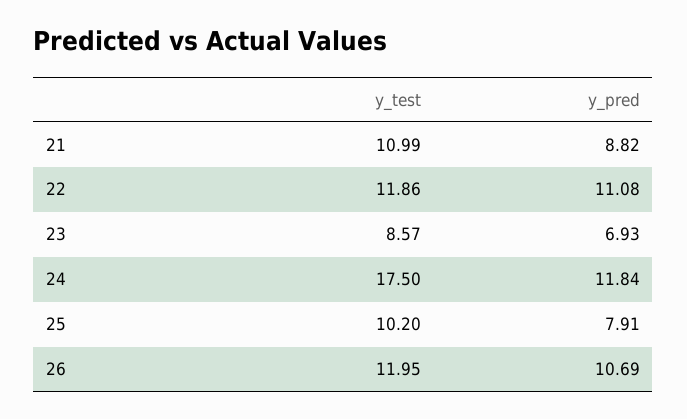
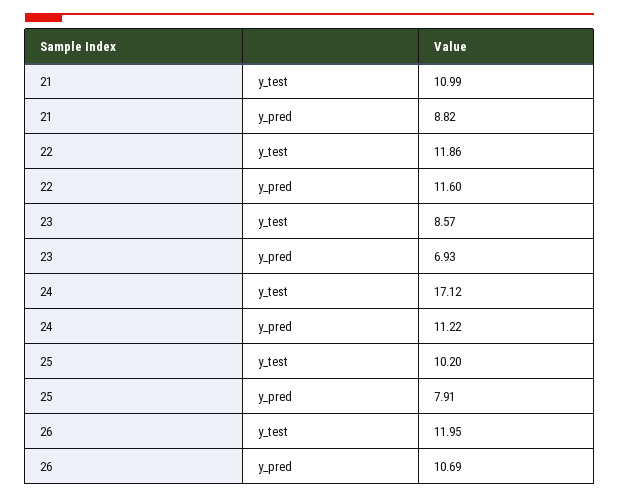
  {
    "y_test": {
      "21": 10.99,
      "22": 11.86,
      "23": 8.57,
-     "24": 17.5,
+     "24": 17.12,
      "25": 10.2,
      "26": 11.95
    },
    "y_pred": {
      "21": 8.82,
-     "22": 11.08,
+     "22": 11.6,
      "23": 6.93,
-     "24": 11.84,
+     "24": 11.22,
      "25": 7.91,
      "26": 10.69
    }
  }

